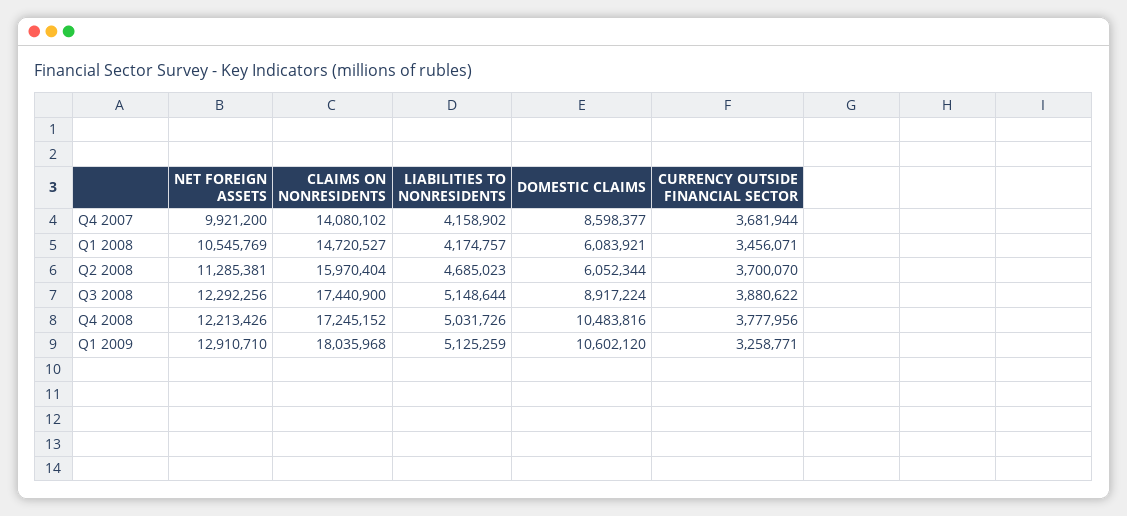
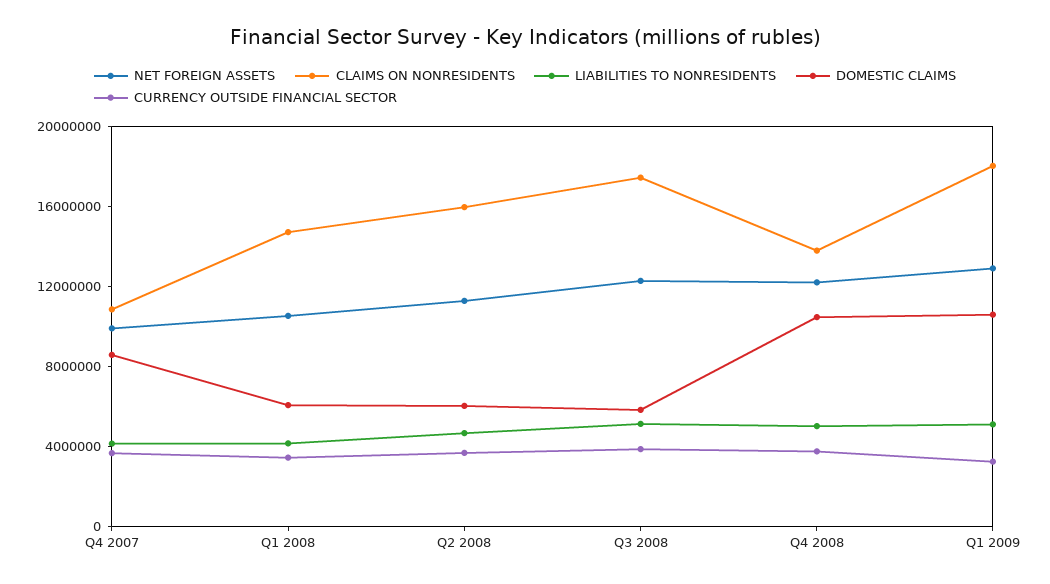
  {
    "NET FOREIGN ASSETS": {
      "Q4 2007": 9921200,
      "Q1 2008": 10545769,
      "Q2 2008": 11285381,
      "Q3 2008": 12292256,
      "Q4 2008": 12213426,
      "Q1 2009": 12910710
    },
    "CLAIMS ON NONRESIDENTS": {
-     "Q4 2007": 14080102,
+     "Q4 2007": 11000000,
      "Q1 2008": 14720527,
      "Q2 2008": 15970404,
      "Q3 2008": 17440900,
-     "Q4 2008": 17245152,
+     "Q4 2008": 14000000,
      "Q1 2009": 18035968
    },
    "LIABILITIES TO NONRESIDENTS": {
      "Q4 2007": 4158902,
      "Q1 2008": 4174757,
      "Q2 2008": 4685023,
      "Q3 2008": 5148644,
      "Q4 2008": 5031726,
      "Q1 2009": 5125259
    },
    "DOMESTIC CLAIMS": {
      "Q4 2007": 8598377,
      "Q1 2008": 6083921,
      "Q2 2008": 6052344,
-     "Q3 2008": 8917224,
+     "Q3 2008": 6000000,
      "Q4 2008": 10483816,
      "Q1 2009": 10602120
    },
    "CURRENCY OUTSIDE FINANCIAL SECTOR": {
      "Q4 2007": 3681944,
      "Q1 2008": 3456071,
      "Q2 2008": 3700070,
      "Q3 2008": 3880622,
      "Q4 2008": 3777956,
      "Q1 2009": 3258771
    }
  }

